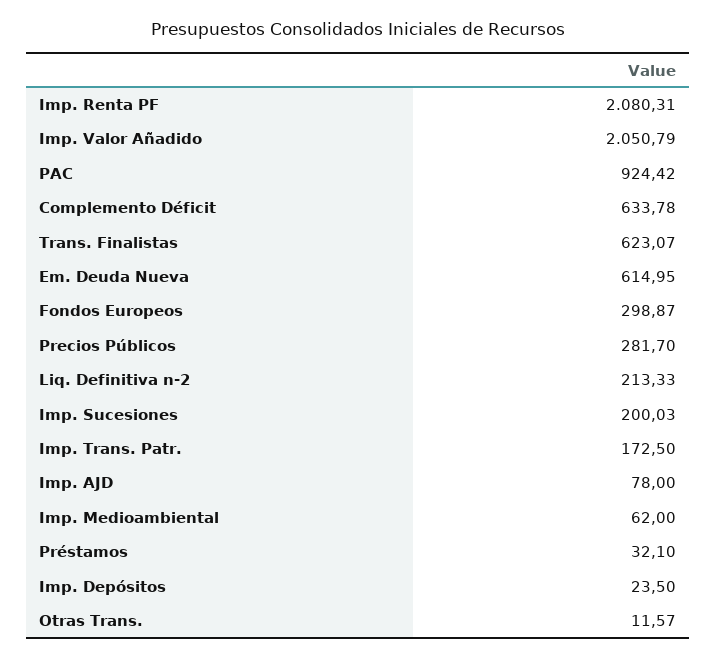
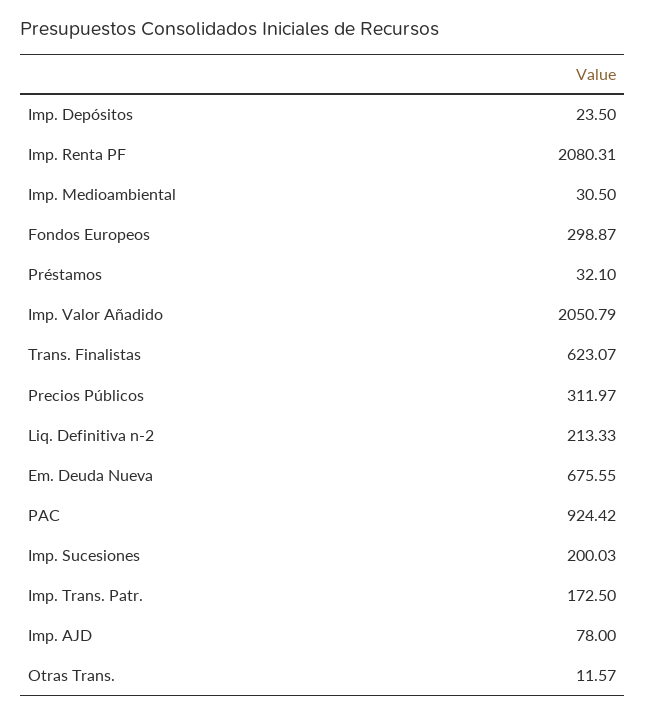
  {
    "Imp. Renta PF": 2080.31,
    "Imp. Valor Añadido": 2050.79,
    "PAC": 924.42,
-   "Complemento Déficit": 633.78,
    "Trans. Finalistas": 623.07,
-   "Em. Deuda Nueva": 614.95,
+   "Em. Deuda Nueva": 675.55,
    "Fondos Europeos": 298.87,
-   "Precios Públicos": 281.7,
+   "Precios Públicos": 311.97,
    "Liq. Definitiva n-2": 213.33,
    "Imp. Sucesiones": 200.03,
    "Imp. Trans. Patr.": 172.5,
    "Imp. AJD": 78,
-   "Imp. Medioambiental": 62,
+   "Imp. Medioambiental": 30.5,
    "Préstamos": 32.1,
    "Imp. Depósitos": 23.5,
    "Otras Trans.": 11.57
  }

